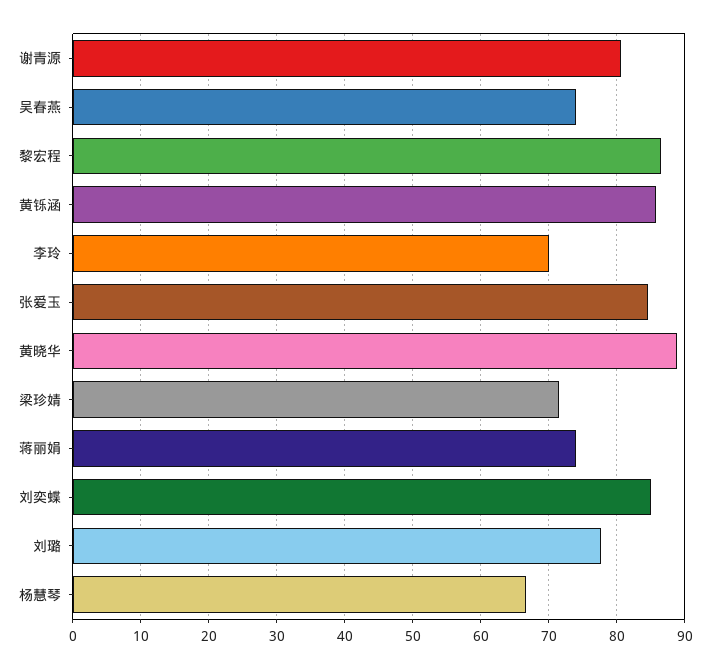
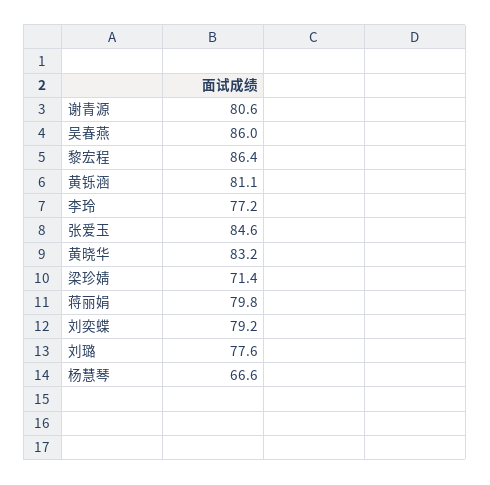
  {
    "谢青源": 80.6,
-   "吴春燕": 74,
+   "吴春燕": 86,
    "黎宏程": 86.4,
-   "黄铄涵": 86,
+   "黄铄涵": 81.1,
-   "李玲": 70,
+   "李玲": 77.2,
    "张爱玉": 84.6,
-   "黄晓华": 89,
+   "黄晓华": 83.2,
    "梁珍婧": 71.4,
-   "蒋丽娟": 74,
+   "蒋丽娟": 79.8,
-   "刘奕蝶": 85,
+   "刘奕蝶": 79.2,
    "刘璐": 77.6,
    "杨慧琴": 66.6
  }

